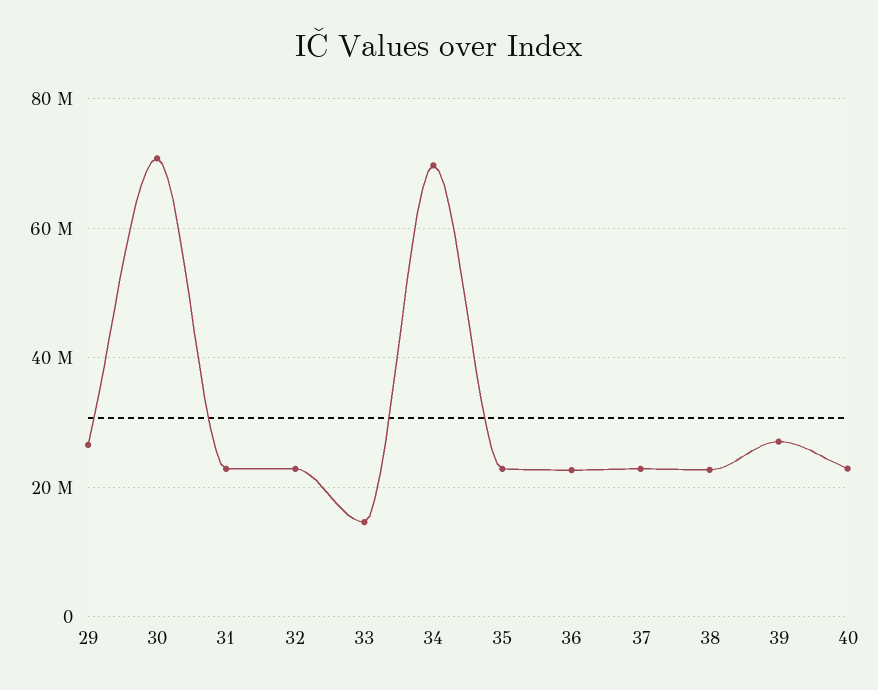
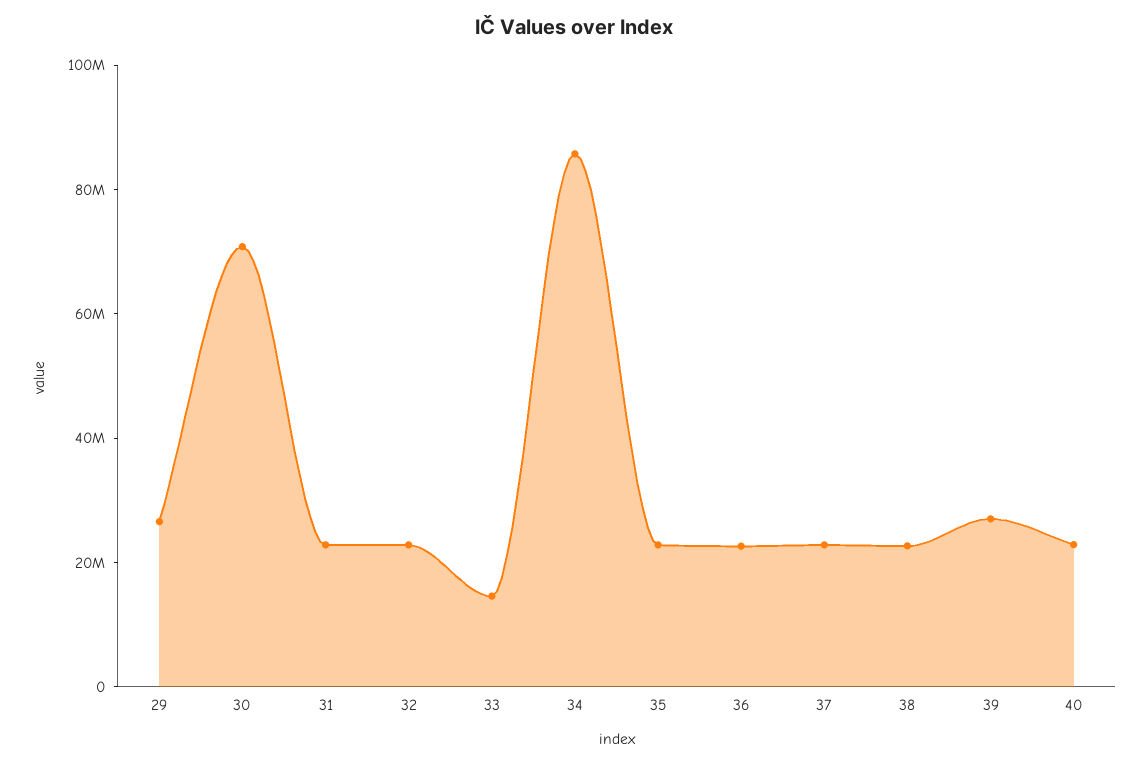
  {
    "29": 26000000,
    "30": 70000000,
    "31": 22000000,
    "32": 22000000,
    "33": 14000000,
-   "34": 70000000,
+   "34": 85000000,
    "35": 22000000,
    "36": 22000000,
    "37": 22000000,
    "38": 22000000,
    "39": 28000000,
    "40": 22000000
  }

